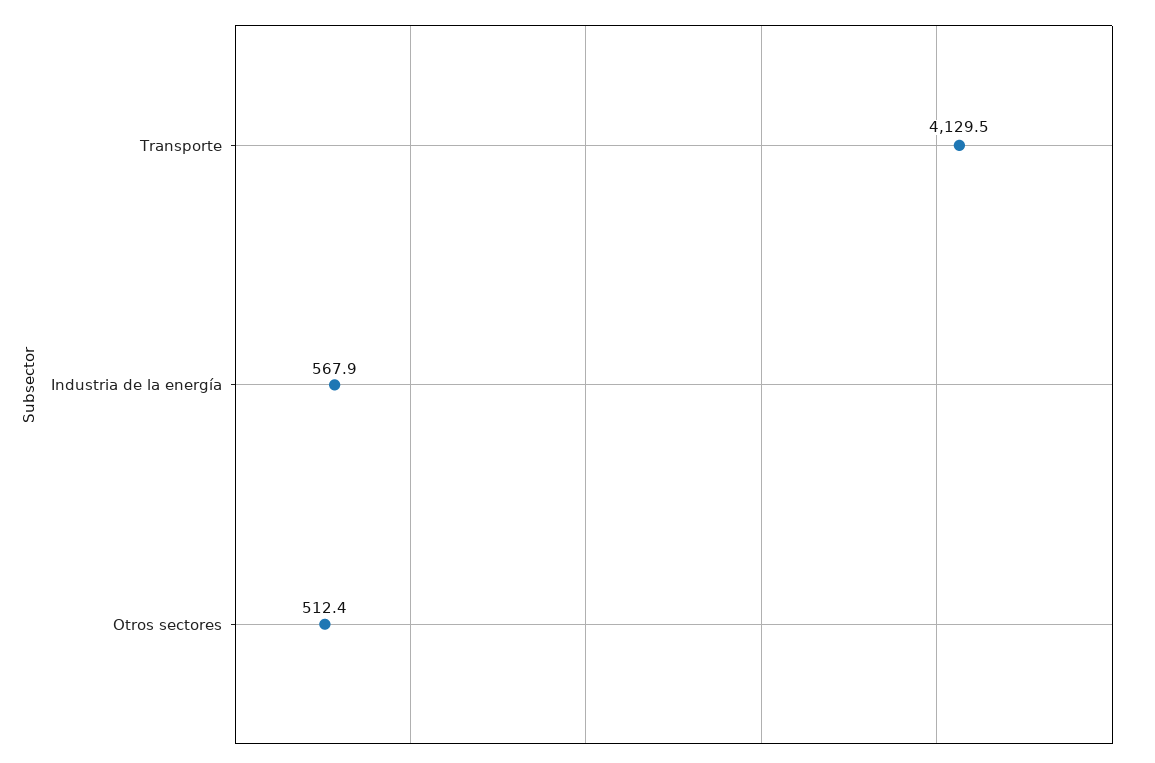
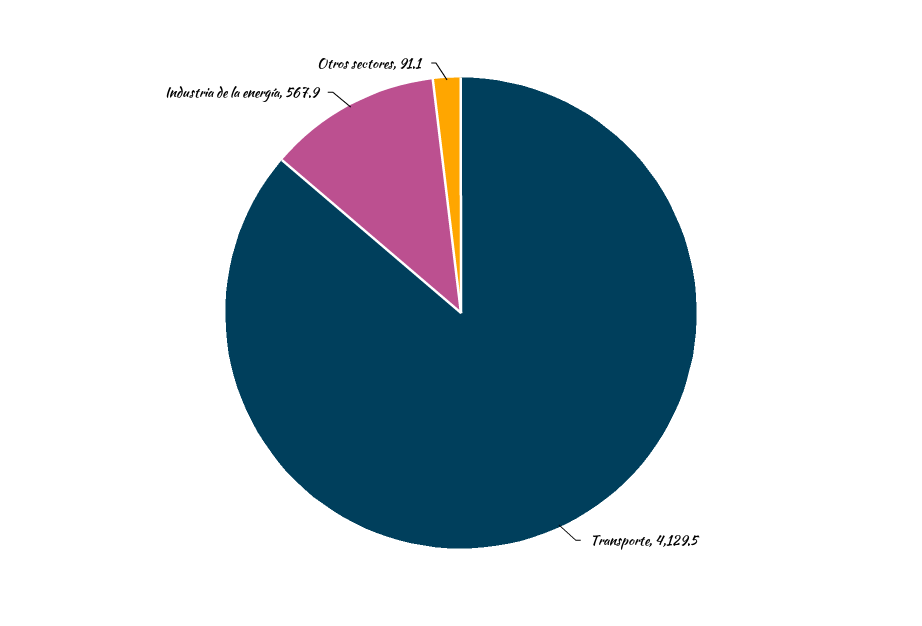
  {
    "Transporte": 4129.5,
    "Industria de la energía": 567.9,
-   "Otros sectores": 512.4
+   "Otros sectores": 91.1
  }

